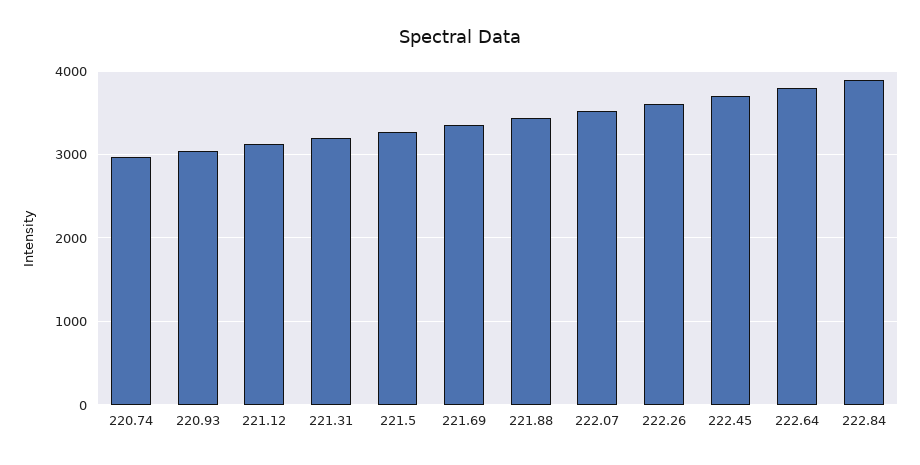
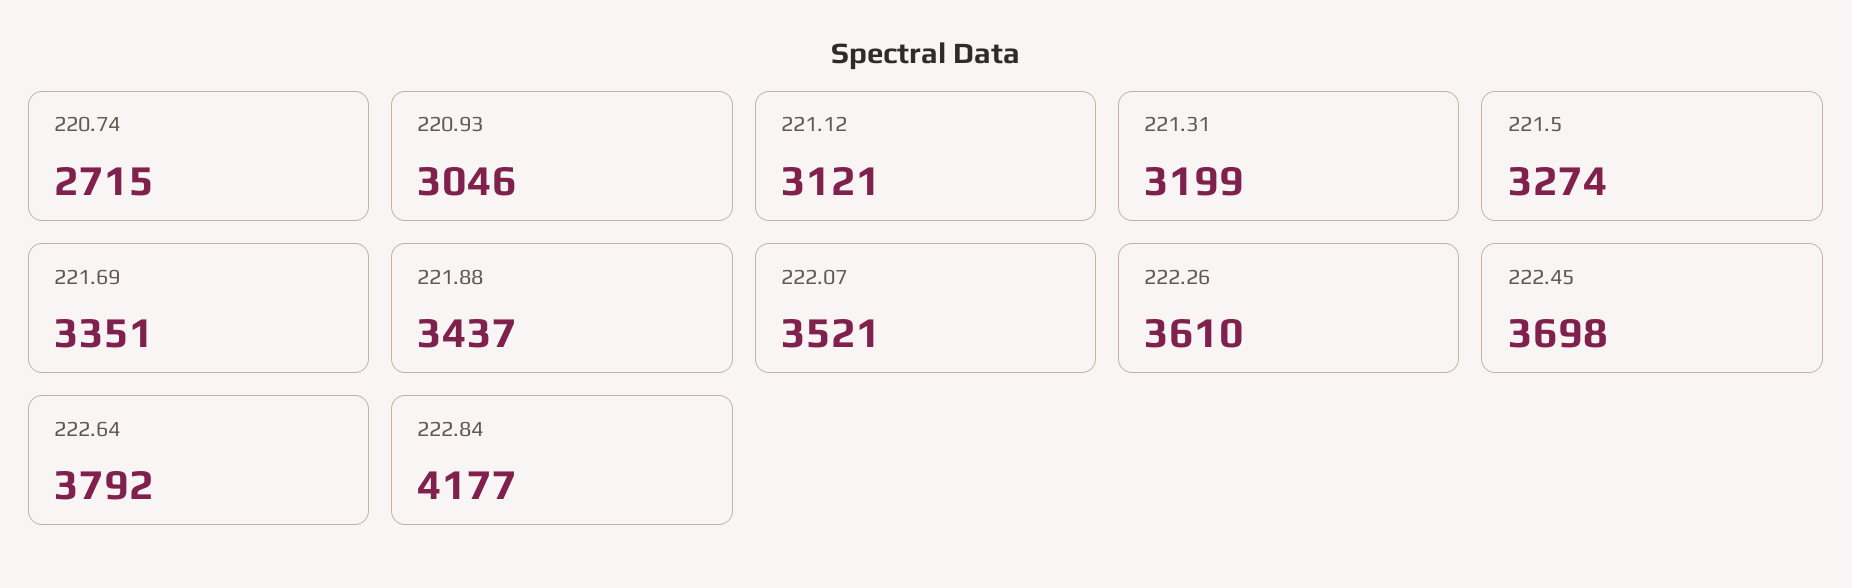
  {
-   "220.74": 3000,
+   "220.74": 2715,
    "220.93": 3046,
    "221.12": 3121,
    "221.31": 3199,
    "221.5": 3274,
    "221.69": 3351,
    "221.88": 3437,
    "222.07": 3521,
    "222.26": 3610,
    "222.45": 3698,
    "222.64": 3792,
-   "222.84": 3900
+   "222.84": 4177
  }

